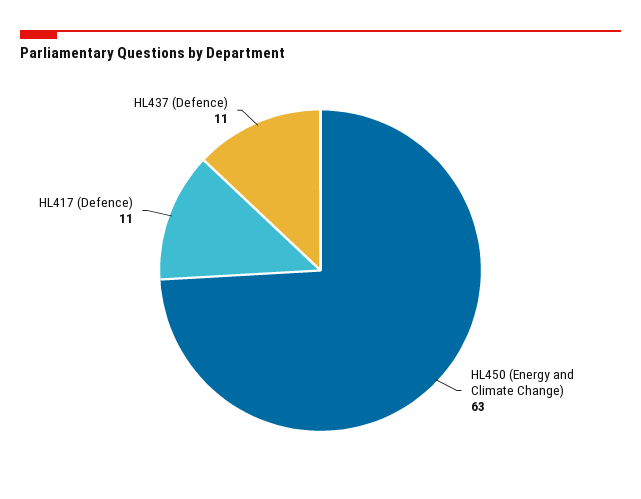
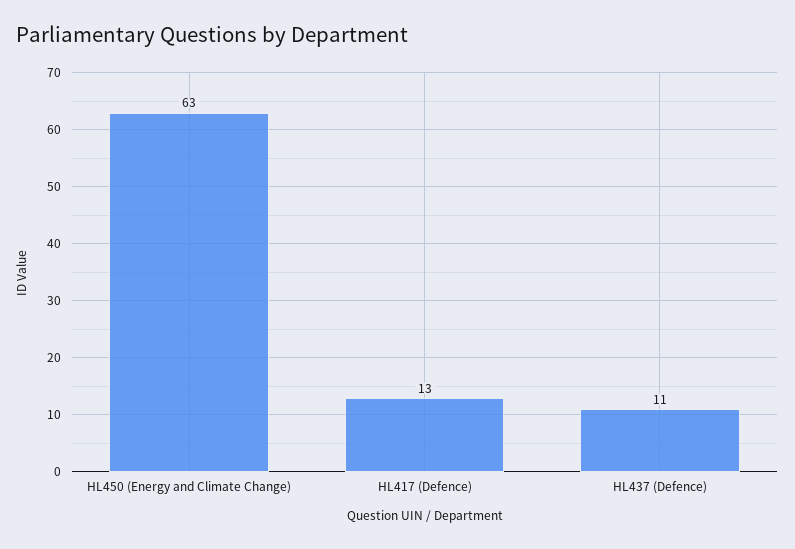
  {
    "HL450 (Energy and Climate Change)": 63,
-   "HL417 (Defence)": 11,
+   "HL417 (Defence)": 13,
    "HL437 (Defence)": 11
  }

